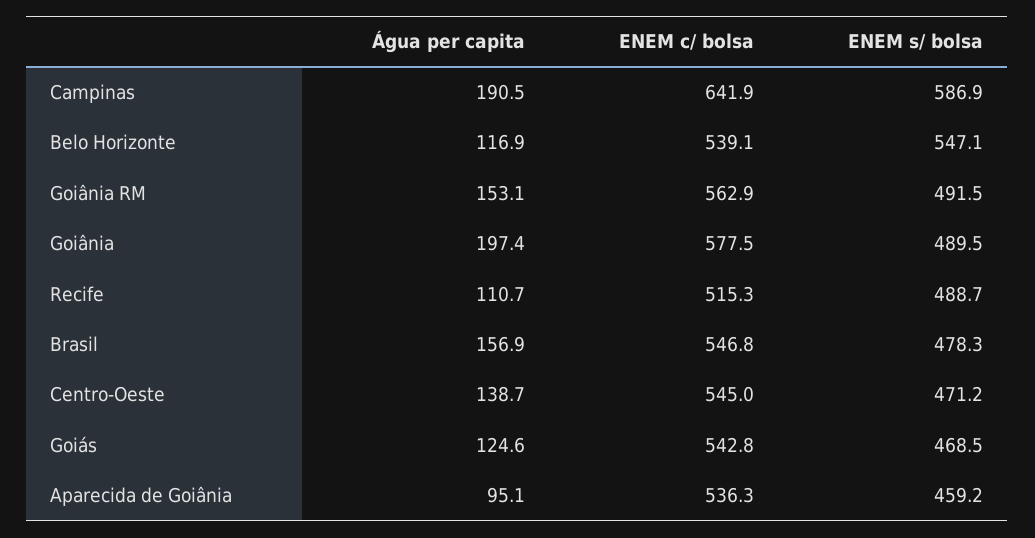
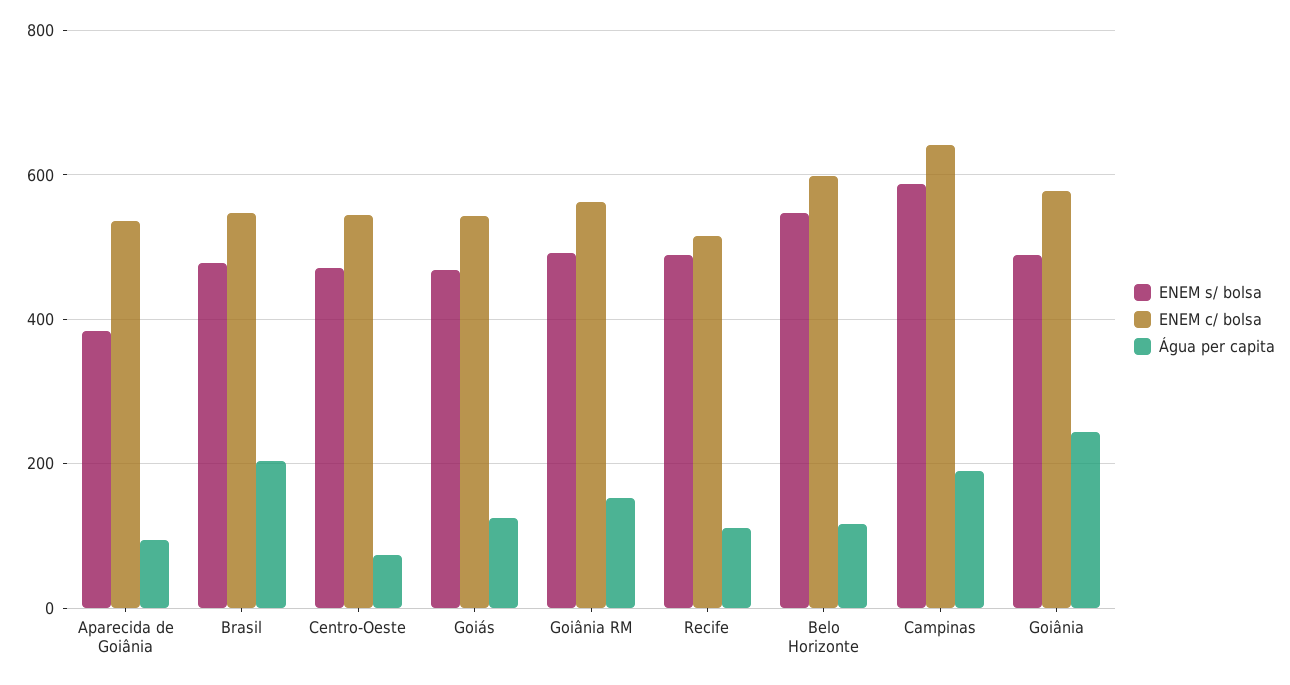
  {
    "Água per capita": {
      "Campinas": 190.5,
      "Belo Horizonte": 116.9,
      "Goiânia RM": 153.1,
-     "Goiânia": 197.4,
+     "Goiânia": 240,
      "Recife": 110.7,
-     "Brasil": 156.9,
+     "Brasil": 200,
-     "Centro-Oeste": 138.7,
+     "Centro-Oeste": 80,
      "Goiás": 124.6,
      "Aparecida de Goiânia": 95.1
    },
    "ENEM c/ bolsa": {
      "Campinas": 641.9,
-     "Belo Horizonte": 539.1,
+     "Belo Horizonte": 600,
      "Goiânia RM": 562.9,
      "Goiânia": 577.5,
      "Recife": 515.3,
      "Brasil": 546.8,
      "Centro-Oeste": 545,
      "Goiás": 542.8,
      "Aparecida de Goiânia": 536.3
    },
    "ENEM s/ bolsa": {
      "Campinas": 586.9,
      "Belo Horizonte": 547.1,
      "Goiânia RM": 491.5,
      "Goiânia": 489.5,
      "Recife": 488.7,
      "Brasil": 478.3,
      "Centro-Oeste": 471.2,
      "Goiás": 468.5,
-     "Aparecida de Goiânia": 459.2
+     "Aparecida de Goiânia": 380
    }
  }

